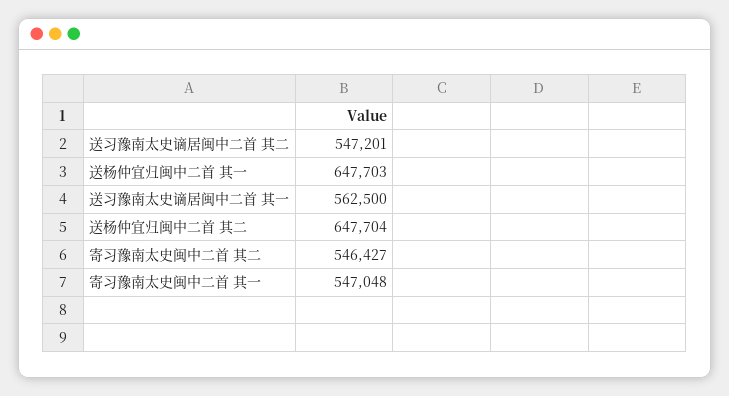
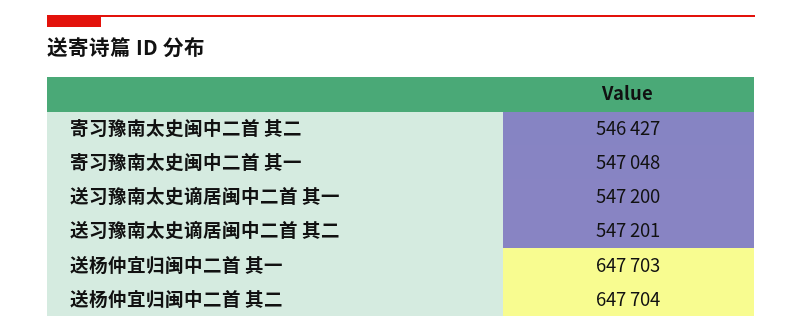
  {
    "送习豫南太史谪居闽中二首 其二": 547201,
    "送杨仲宜归闽中二首 其一": 647703,
-   "送习豫南太史谪居闽中二首 其一": 562500,
+   "送习豫南太史谪居闽中二首 其一": 547200,
    "送杨仲宜归闽中二首 其二": 647704,
    "寄习豫南太史闽中二首 其二": 546427,
    "寄习豫南太史闽中二首 其一": 547048
  }

